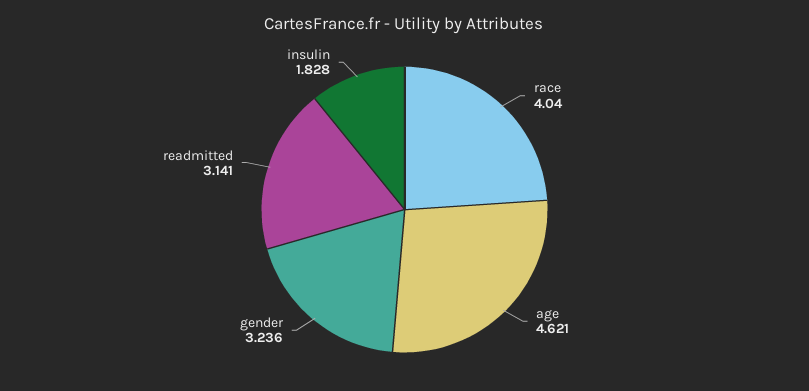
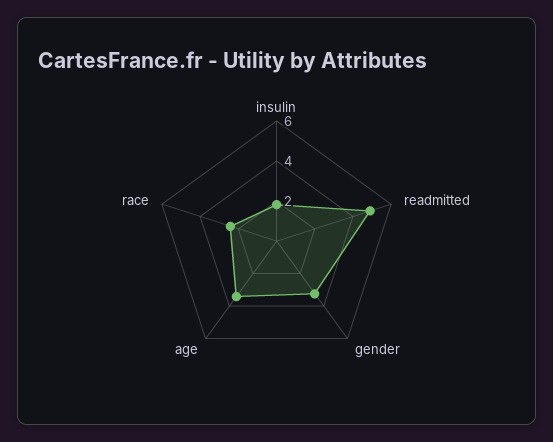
  {
-   "race": 4.04,
+   "race": 2.5,
-   "age": 4.621,
+   "age": 3.5,
    "gender": 3.236,
-   "readmitted": 3.141,
+   "readmitted": 5,
    "insulin": 1.828
  }

